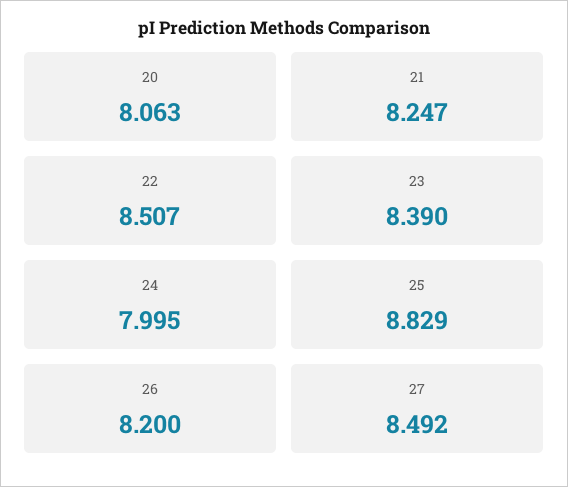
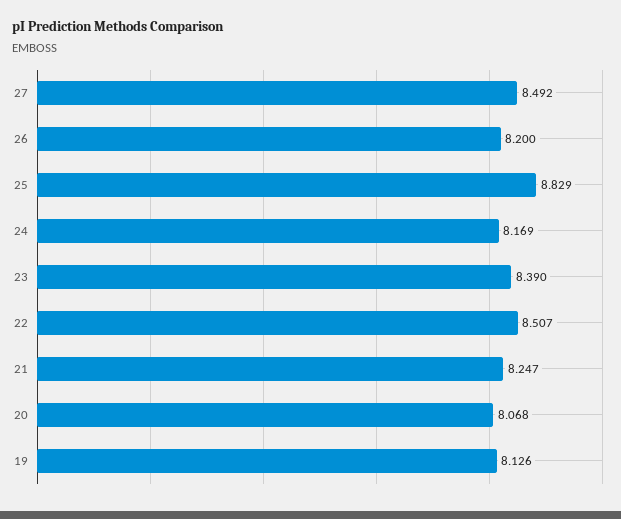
  {
-   "20": 8.063,
+   "20": 8.068,
    "21": 8.247,
    "22": 8.507,
    "23": 8.39,
-   "24": 7.995,
+   "24": 8.169,
    "25": 8.829,
    "26": 8.2,
-   "27": 8.492
+   "27": 8.492,
+   "19": 8.126
  }

